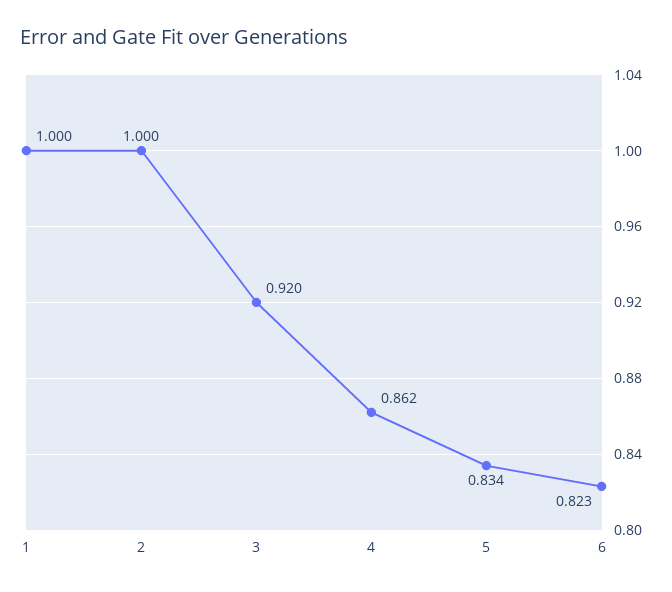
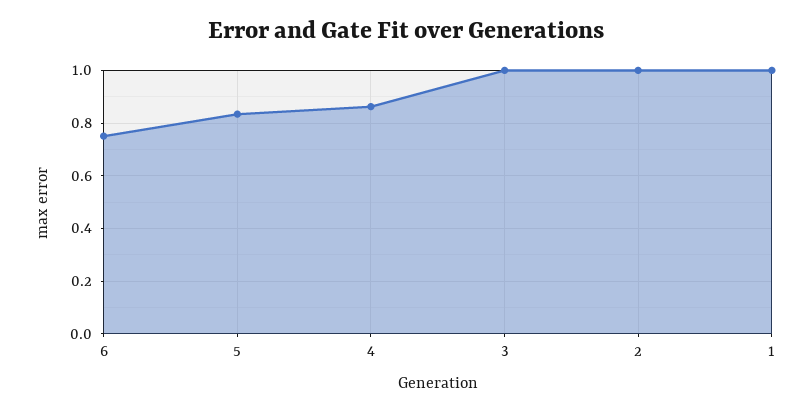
  {
    "1": 1,
    "2": 1,
-   "3": 0.92,
+   "3": 1,
    "4": 0.862,
    "5": 0.834,
-   "6": 0.823
+   "6": 0.75
  }

